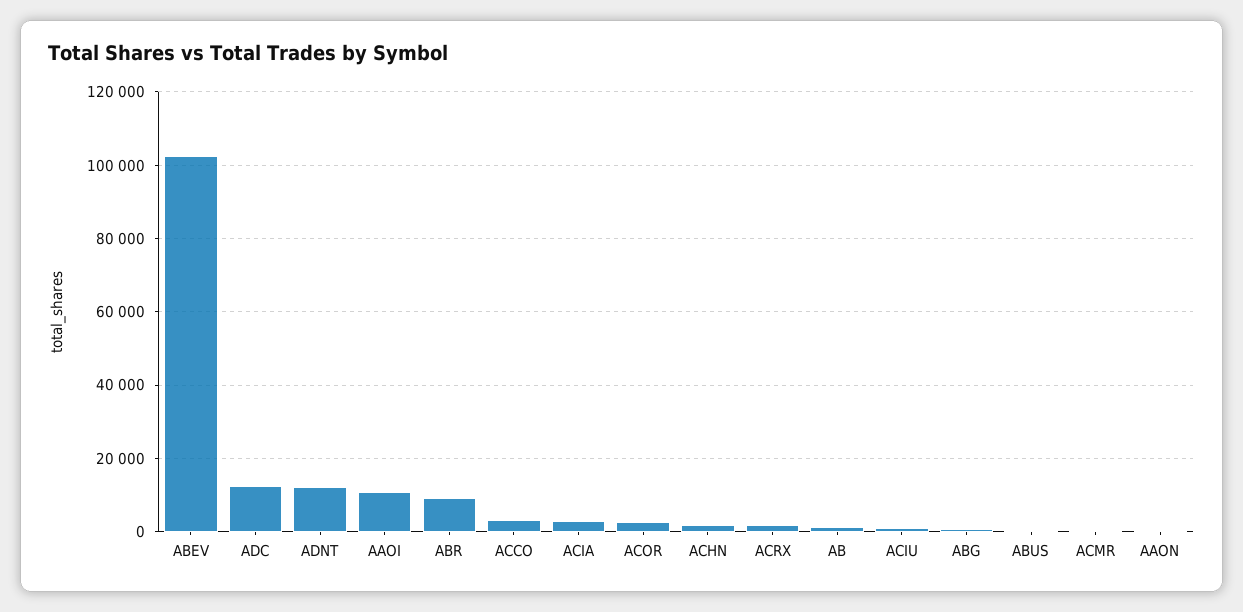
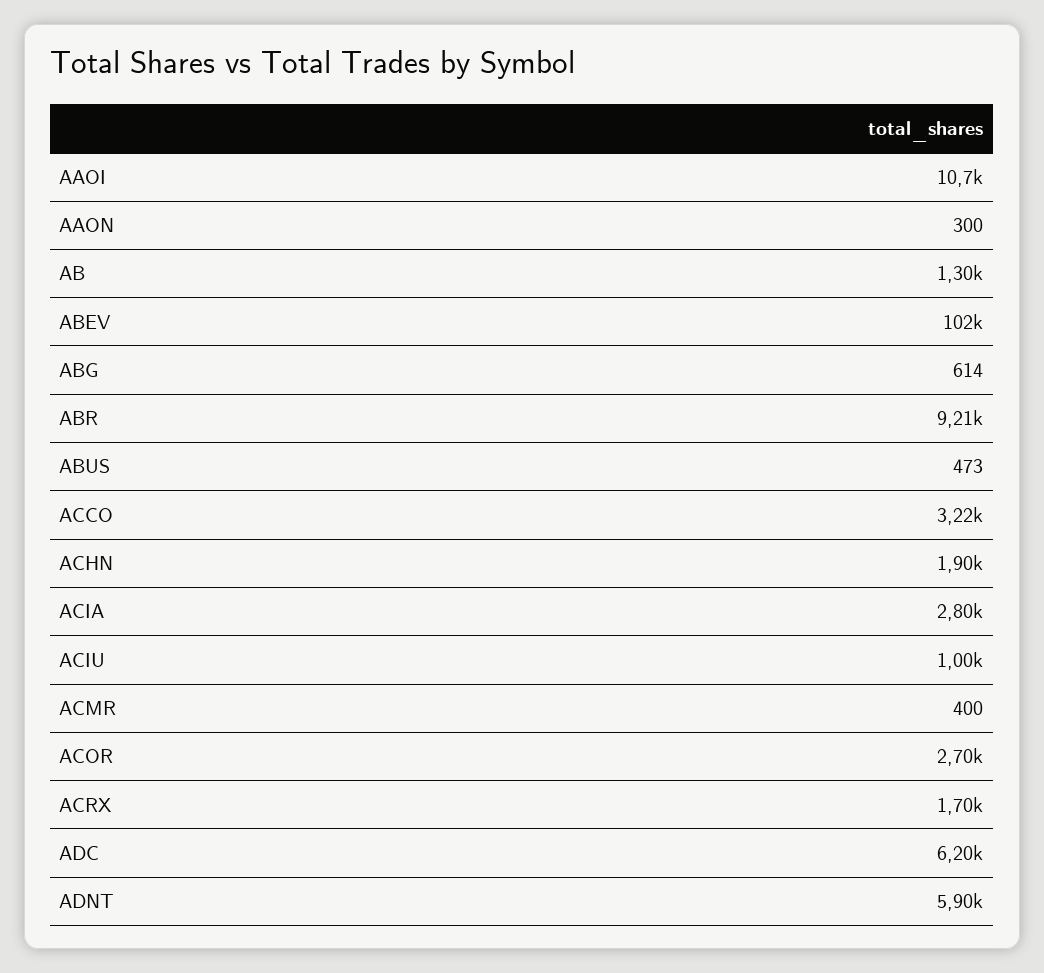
  {
    "ABEV": 102000,
-   "ADC": 12000,
+   "ADC": 6200,
-   "ADNT": 12000,
+   "ADNT": 5900,
    "AAOI": 10700,
    "ABR": 9210,
    "ACCO": 3220,
    "ACIA": 2800,
    "ACOR": 2700,
    "ACHN": 1900,
    "ACRX": 1700,
    "AB": 1300,
    "ACIU": 1000,
    "ABG": 614,
    "ABUS": 473,
    "ACMR": 400,
    "AAON": 300
  }

